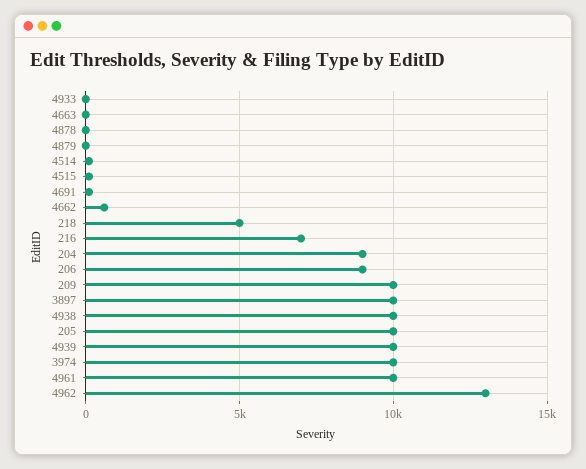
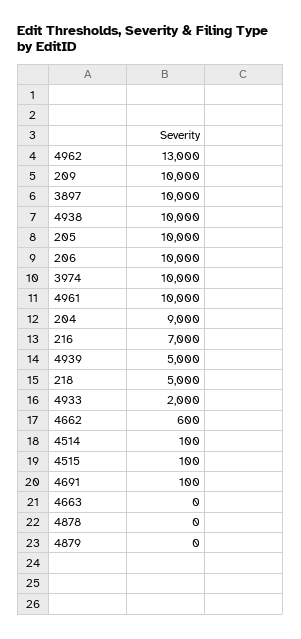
  {
-   "4933": 0,
+   "4933": 2000,
    "4663": 0,
    "4878": 0,
    "4879": 0,
    "4514": 100,
    "4515": 100,
    "4691": 100,
    "4662": 600,
    "218": 5000,
    "216": 7000,
    "204": 9000,
-   "206": 9000,
+   "206": 10000,
    "209": 10000,
    "3897": 10000,
    "4938": 10000,
    "205": 10000,
-   "4939": 10000,
+   "4939": 5000,
    "3974": 10000,
    "4961": 10000,
    "4962": 13000
  }

